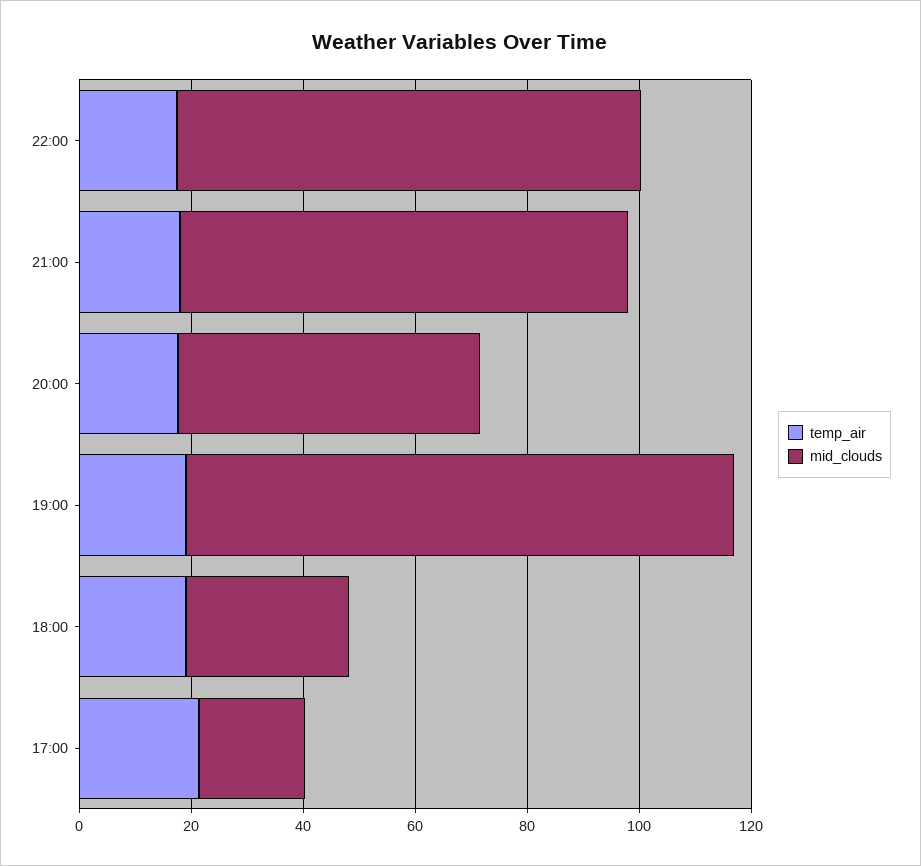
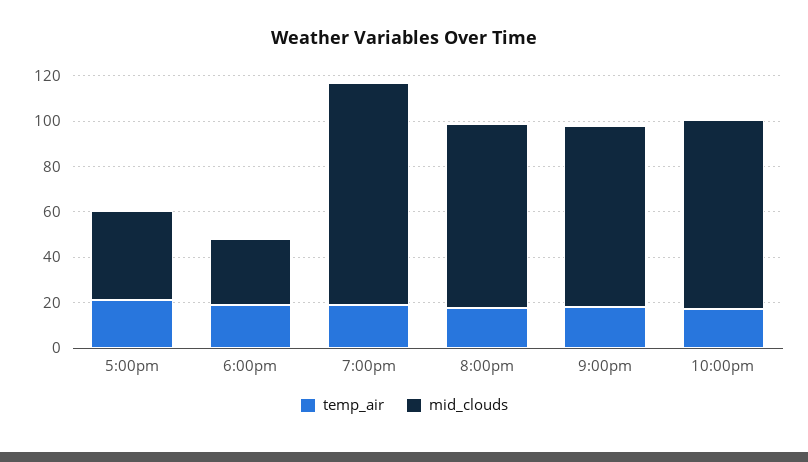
  {
    "temp_air": {
      "22:00": 15,
      "21:00": 20,
      "20:00": 20,
      "19:00": 20,
      "18:00": 20,
      "17:00": 20
    },
    "mid_clouds": {
      "22:00": 85,
      "21:00": 80,
-     "20:00": 55,
+     "20:00": 80,
      "19:00": 100,
      "18:00": 30,
-     "17:00": 20
+     "17:00": 40
    }
  }

